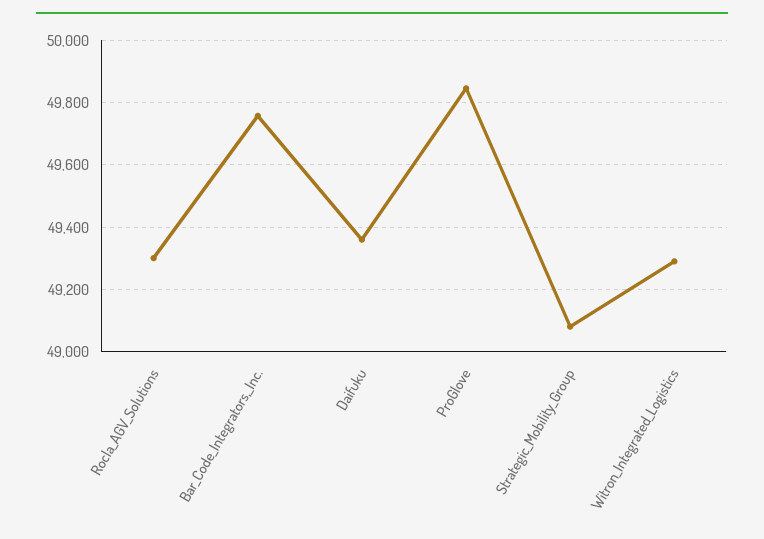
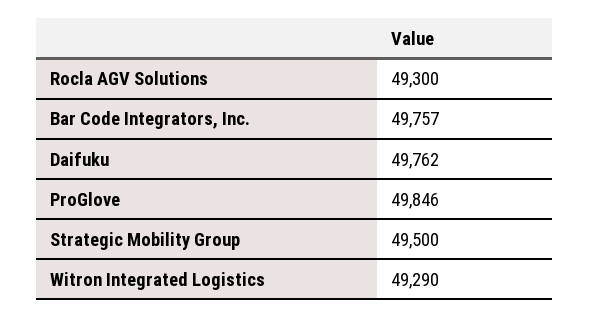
  {
    "Rocla_AGV_Solutions": 49300,
    "Bar_Code_Integrators,_Inc.": 49757,
-   "Daifuku": 49360,
+   "Daifuku": 49762,
    "ProGlove": 49846,
-   "Strategic_Mobility_Group": 49080,
+   "Strategic_Mobility_Group": 49500,
    "Witron_Integrated_Logistics": 49290
  }

